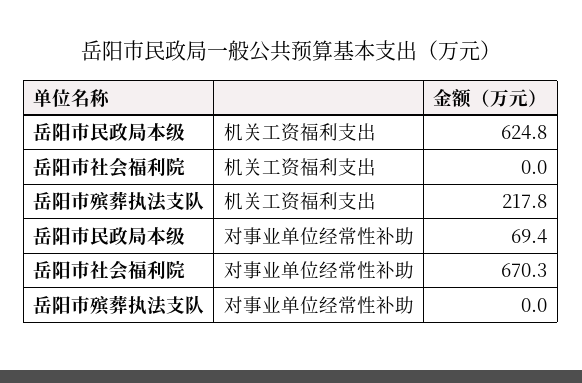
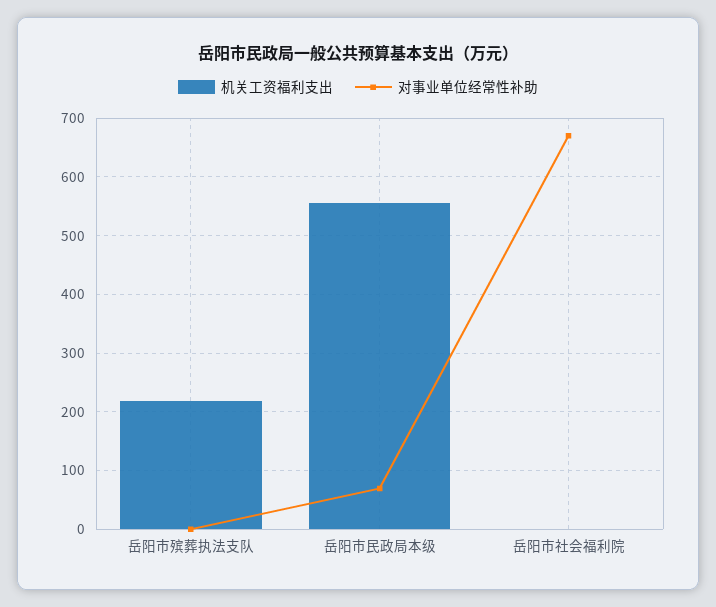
  {
    "机关工资福利支出": {
-     "岳阳市民政局本级": 624.8,
+     "岳阳市民政局本级": 560,
      "岳阳市社会福利院": 0,
      "岳阳市殡葬执法支队": 217.8
    },
    "对事业单位经常性补助": {
      "岳阳市民政局本级": 69.4,
      "岳阳市社会福利院": 670.3,
      "岳阳市殡葬执法支队": 0
    }
  }

